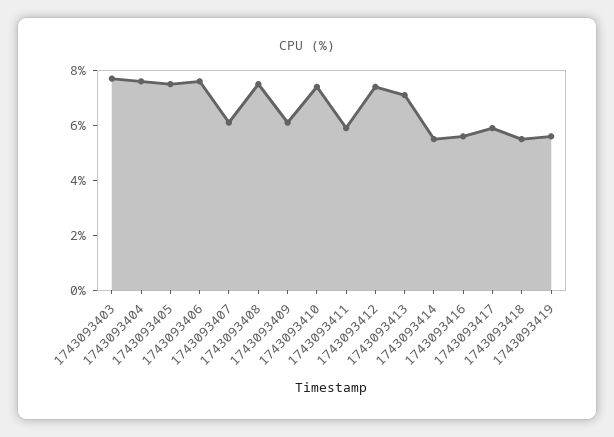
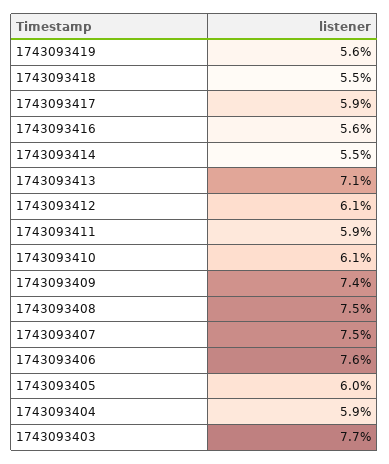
  {
    "1743093403": 7.7,
-   "1743093404": 7.5,
+   "1743093404": 5.9,
-   "1743093405": 7.5,
+   "1743093405": 6,
    "1743093406": 7.6,
-   "1743093407": 6,
+   "1743093407": 7.5,
    "1743093408": 7.5,
-   "1743093409": 6,
+   "1743093409": 7.4,
-   "1743093410": 7.5,
+   "1743093410": 6.1,
    "1743093411": 5.9,
-   "1743093412": 7.5,
+   "1743093412": 6.1,
    "1743093413": 7.1,
    "1743093414": 5.5,
    "1743093416": 5.6,
    "1743093417": 5.9,
    "1743093418": 5.5,
    "1743093419": 5.6
  }

